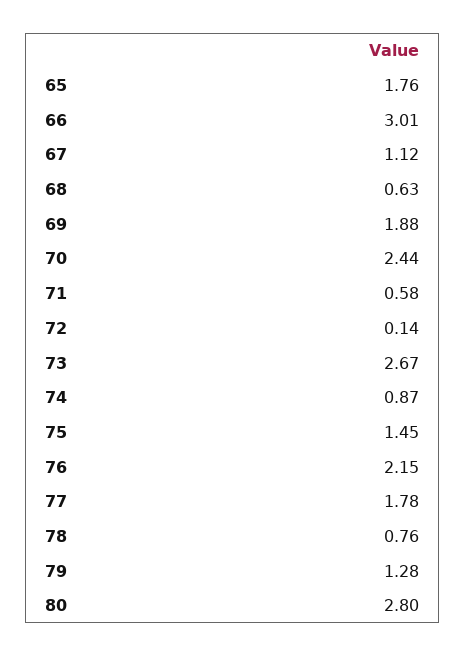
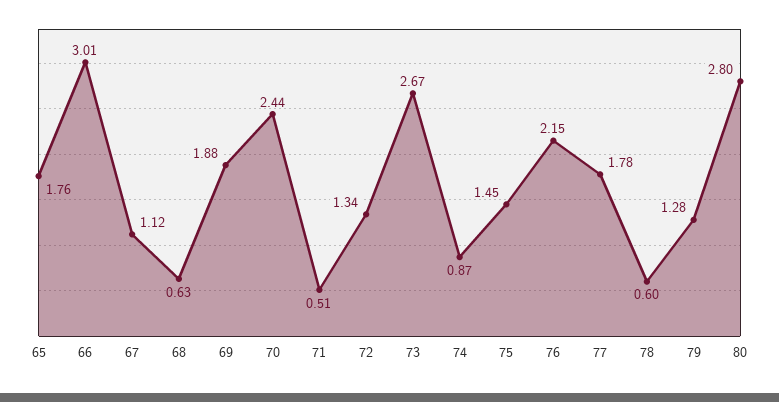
  {
    "65": 1.76,
    "66": 3.01,
    "67": 1.12,
    "68": 0.63,
    "69": 1.88,
    "70": 2.44,
-   "71": 0.58,
+   "71": 0.51,
-   "72": 0.14,
+   "72": 1.34,
    "73": 2.67,
    "74": 0.87,
    "75": 1.45,
    "76": 2.15,
    "77": 1.78,
-   "78": 0.76,
+   "78": 0.6,
    "79": 1.28,
    "80": 2.8
  }

